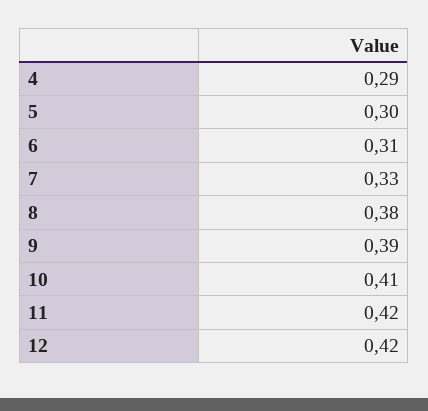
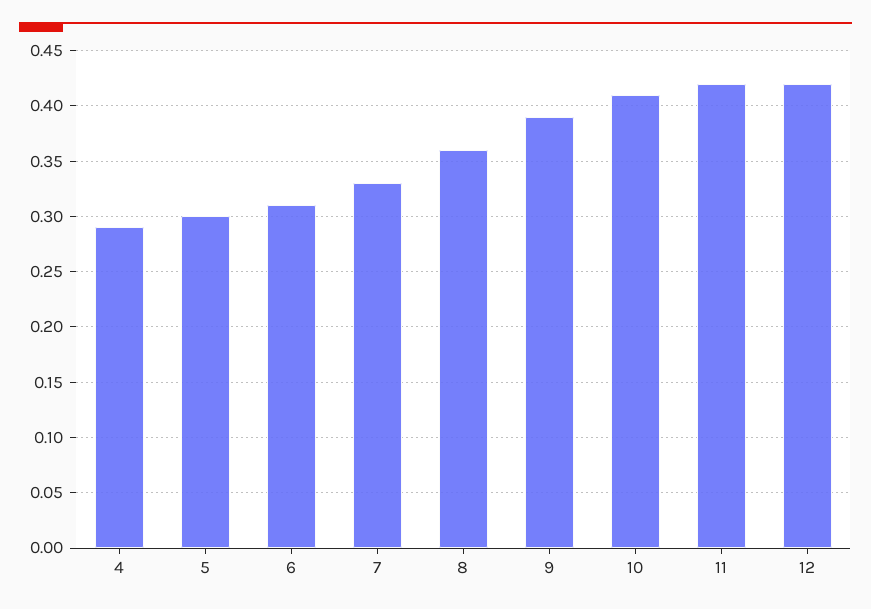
  {
    "4": 0.29,
    "5": 0.3,
    "6": 0.31,
    "7": 0.33,
-   "8": 0.38,
+   "8": 0.36,
    "9": 0.39,
    "10": 0.41,
    "11": 0.42,
    "12": 0.42
  }

